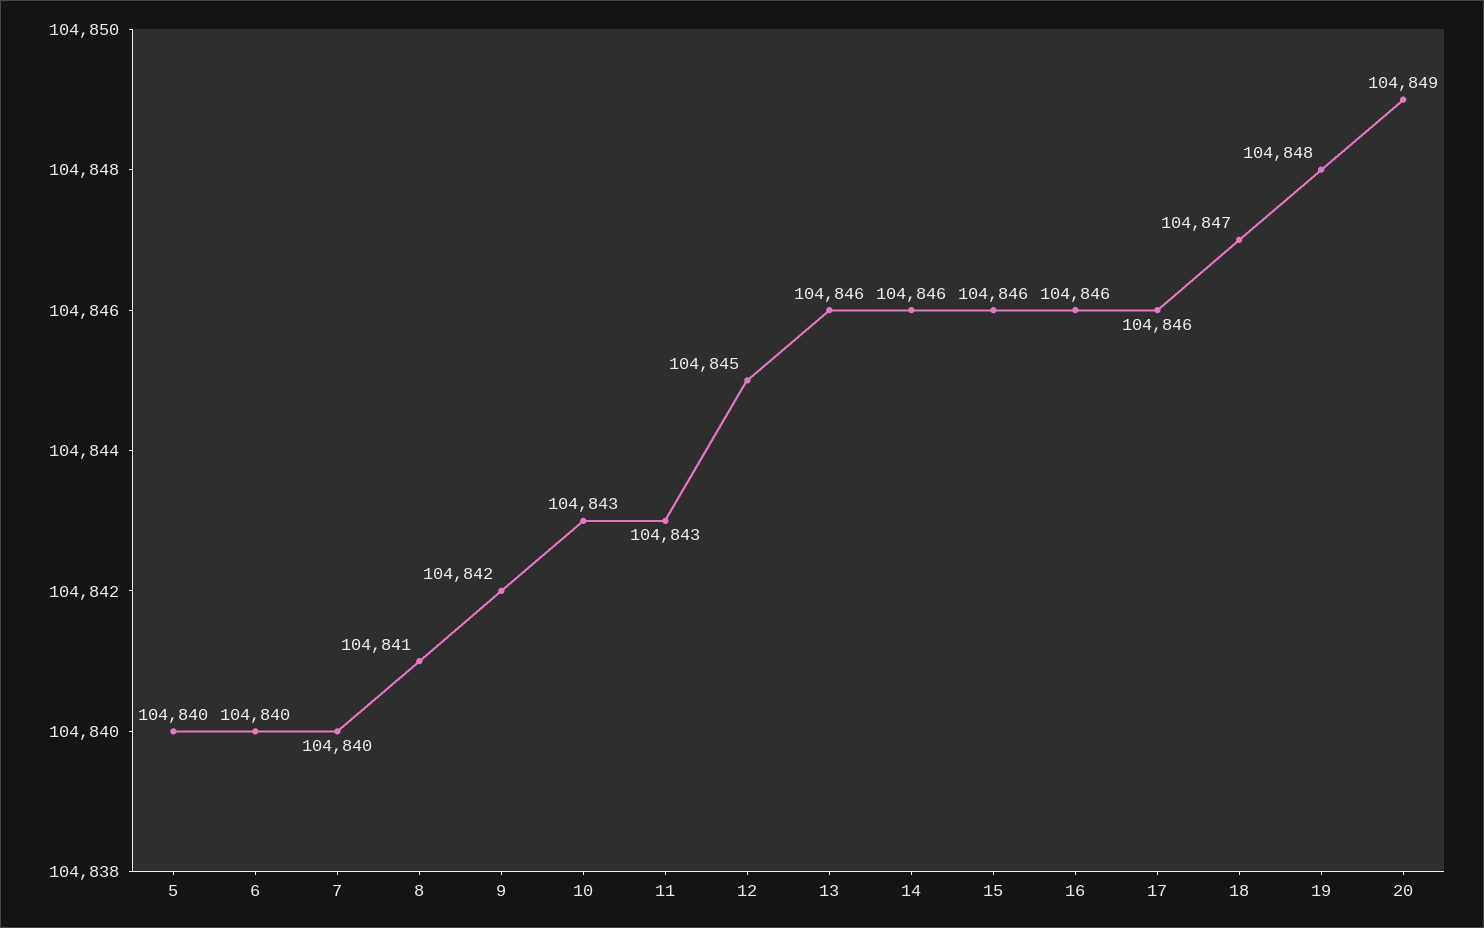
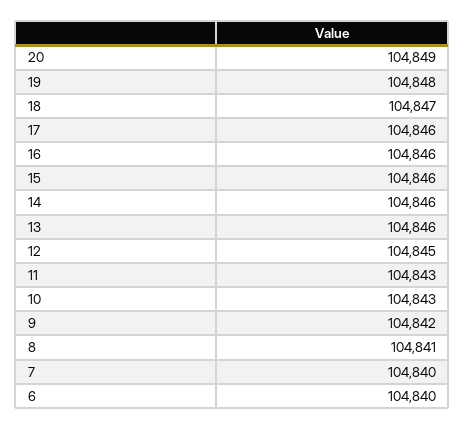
  {
-   "5": 104840,
    "6": 104840,
    "7": 104840,
    "8": 104841,
    "9": 104842,
    "10": 104843,
    "11": 104843,
    "12": 104845,
    "13": 104846,
    "14": 104846,
    "15": 104846,
    "16": 104846,
    "17": 104846,
    "18": 104847,
    "19": 104848,
    "20": 104849
  }

